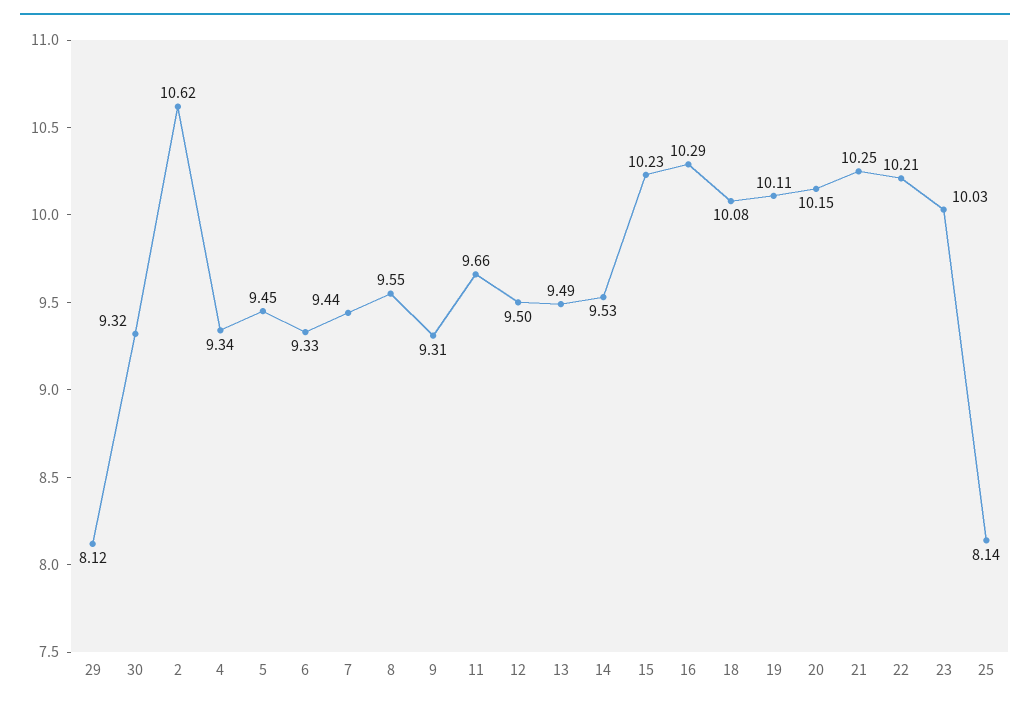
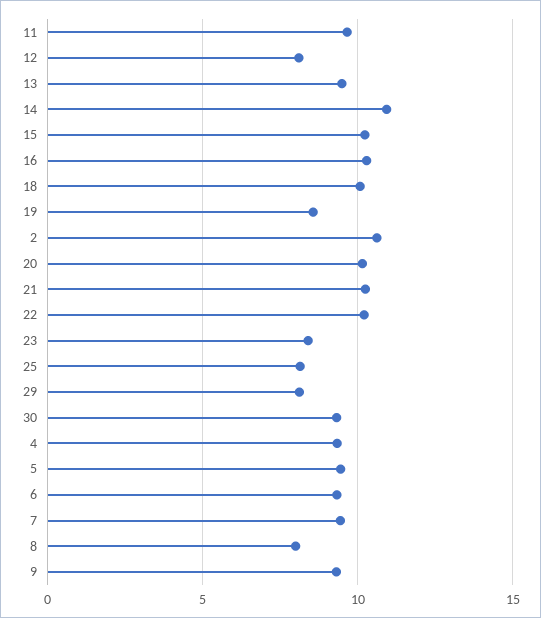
  {
    "29": 8.12,
    "30": 9.32,
    "2": 10.62,
    "4": 9.34,
    "5": 9.45,
    "6": 9.33,
    "7": 9.44,
-   "8": 9.55,
+   "8": 8,
    "9": 9.31,
    "11": 9.66,
-   "12": 9.5,
+   "12": 8,
    "13": 9.49,
-   "14": 9.53,
+   "14": 11,
    "15": 10.23,
    "16": 10.29,
    "18": 10.08,
-   "19": 10.11,
+   "19": 8.5,
    "20": 10.15,
    "21": 10.25,
    "22": 10.21,
-   "23": 10.03,
+   "23": 8.5,
    "25": 8.14
  }

